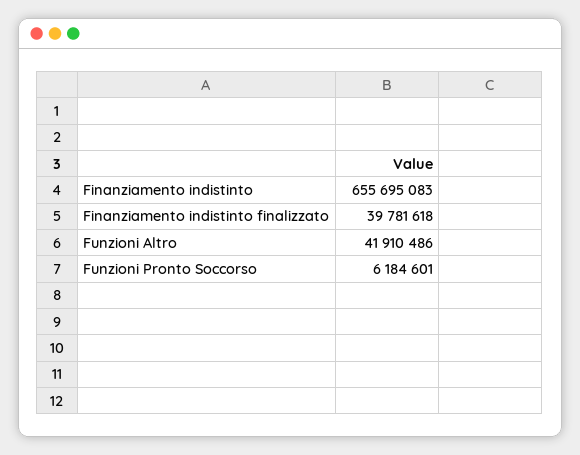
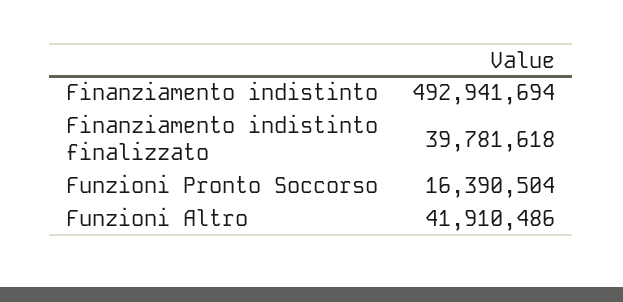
  {
-   "Finanziamento indistinto": 655695083,
+   "Finanziamento indistinto": 492941694,
    "Finanziamento indistinto finalizzato": 39781618,
    "Funzioni Altro": 41910486,
-   "Funzioni Pronto Soccorso": 6184601
+   "Funzioni Pronto Soccorso": 16390504
  }

